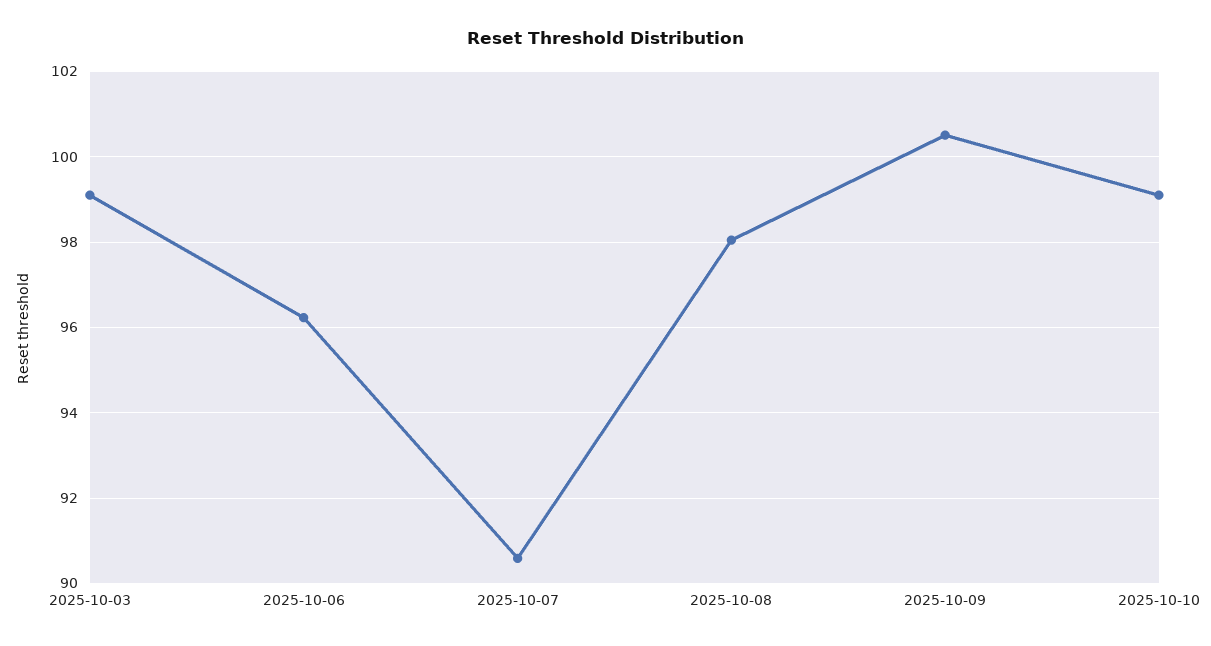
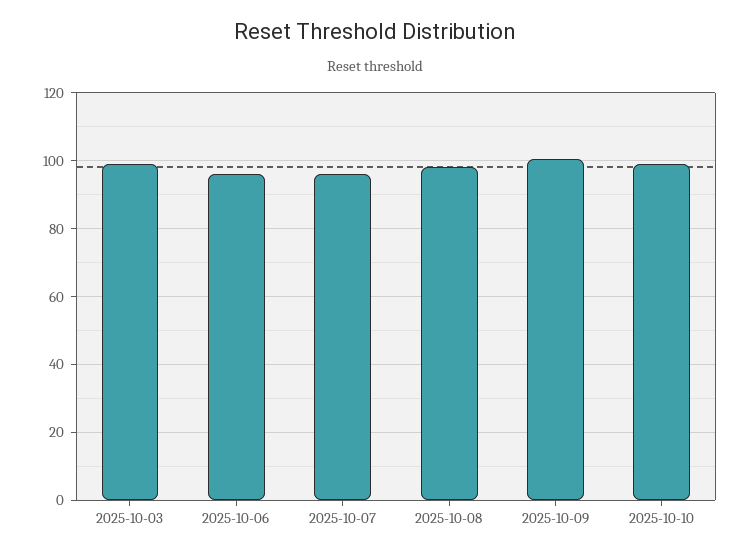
  {
    "2025-10-03": 99.2,
    "2025-10-06": 96.2,
-   "2025-10-07": 90.6,
+   "2025-10-07": 96,
    "2025-10-08": 98,
    "2025-10-09": 100.6,
    "2025-10-10": 99.2
  }

